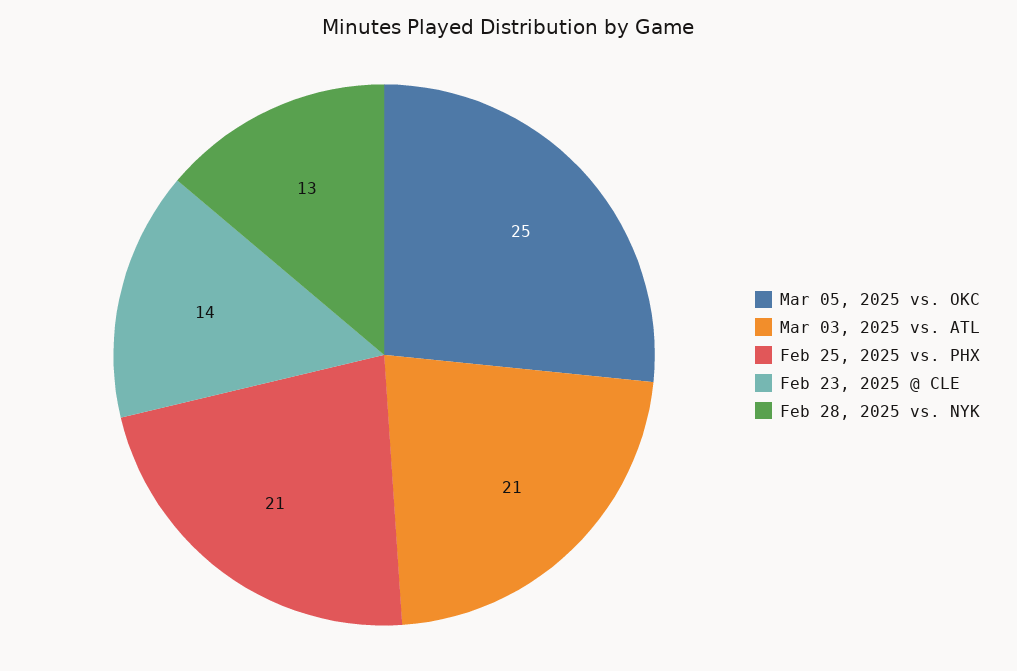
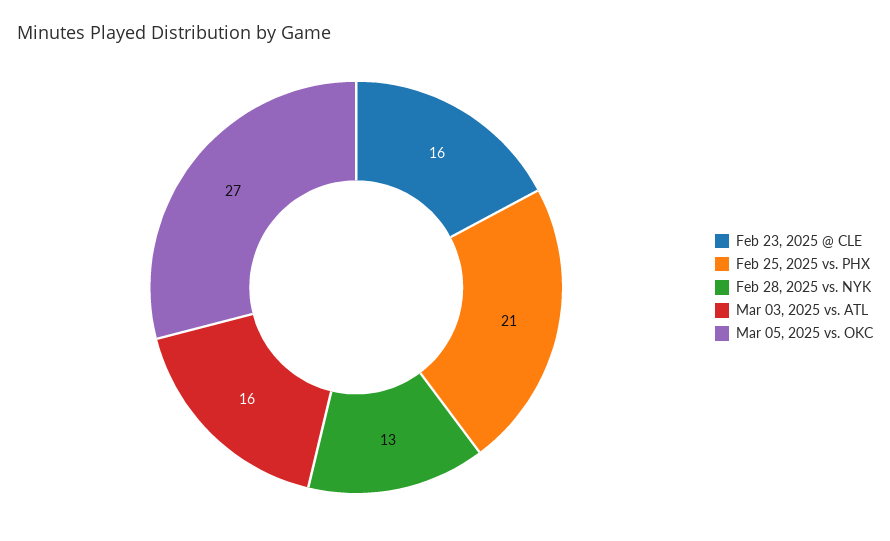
  {
-   "Mar 05, 2025 vs. OKC": 25,
+   "Mar 05, 2025 vs. OKC": 27,
-   "Mar 03, 2025 vs. ATL": 21,
+   "Mar 03, 2025 vs. ATL": 16,
    "Feb 25, 2025 vs. PHX": 21,
-   "Feb 23, 2025 @ CLE": 14,
+   "Feb 23, 2025 @ CLE": 16,
    "Feb 28, 2025 vs. NYK": 13
  }

